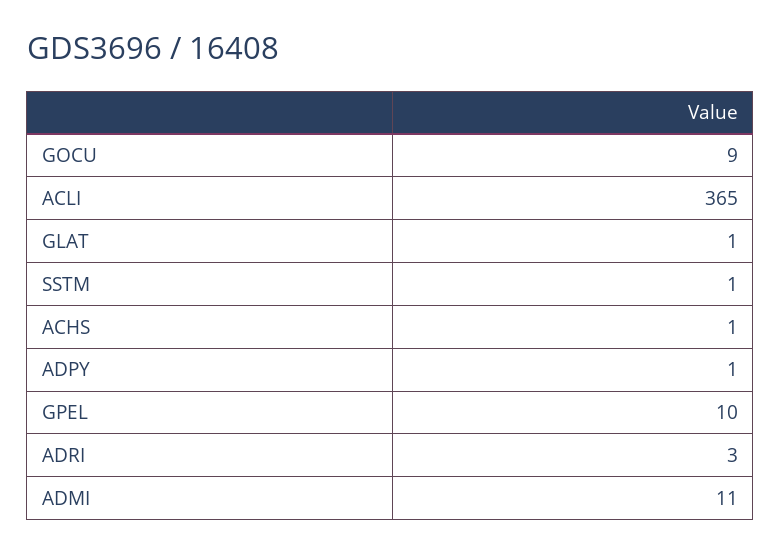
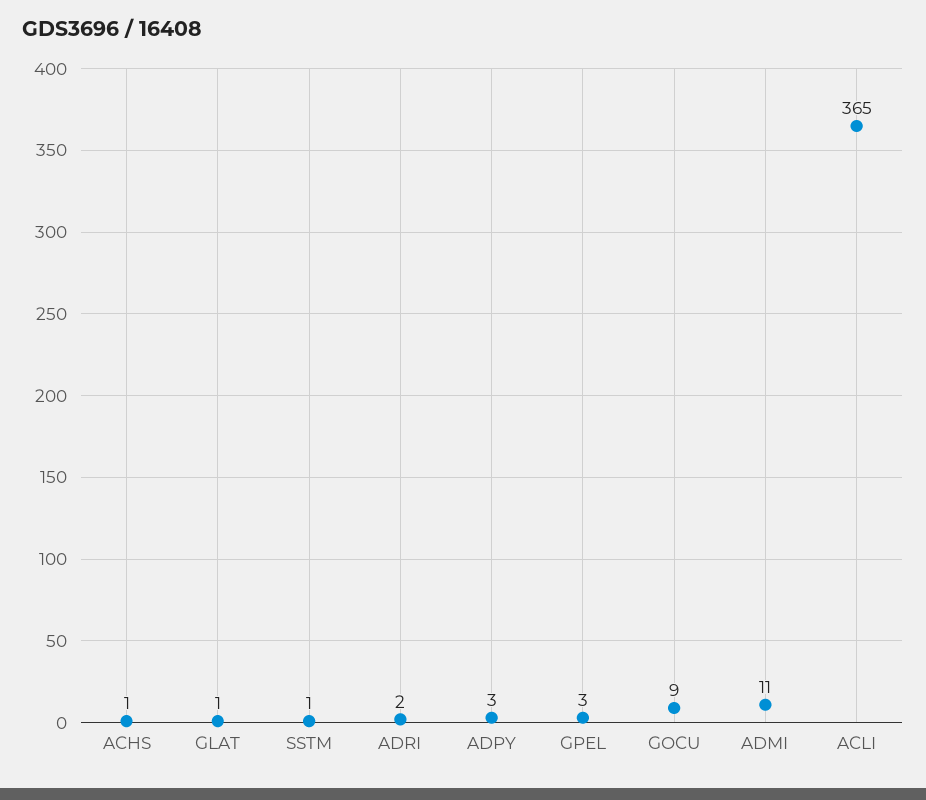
  {
    "GOCU": 9,
    "ACLI": 365,
    "GLAT": 1,
    "SSTM": 1,
    "ACHS": 1,
-   "ADPY": 1,
+   "ADPY": 3,
-   "GPEL": 10,
+   "GPEL": 3,
-   "ADRI": 3,
+   "ADRI": 2,
    "ADMI": 11
  }

